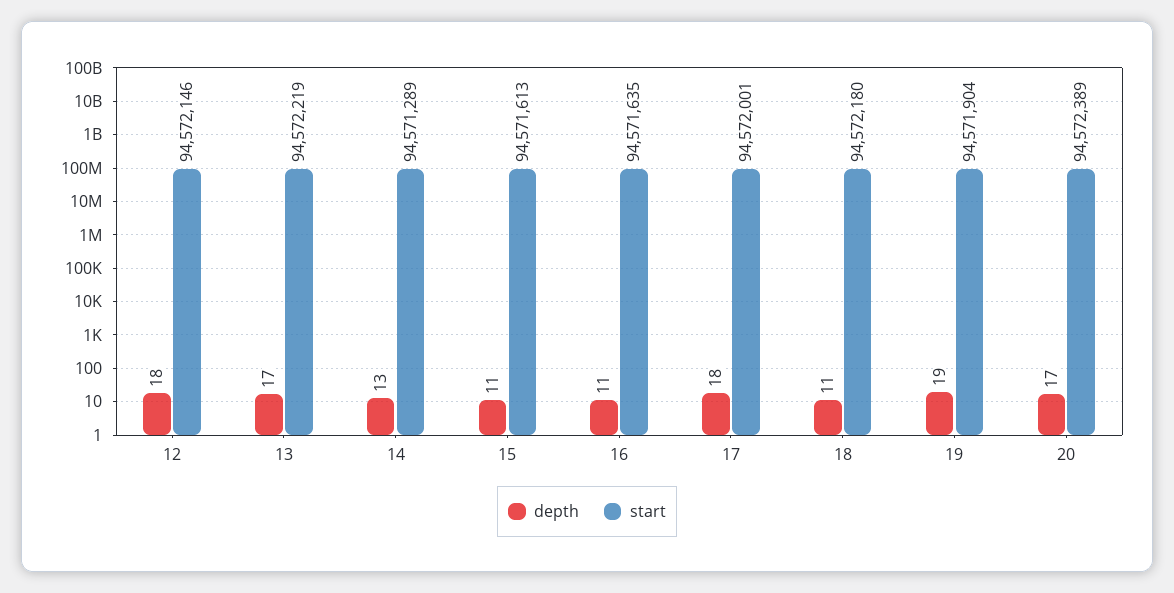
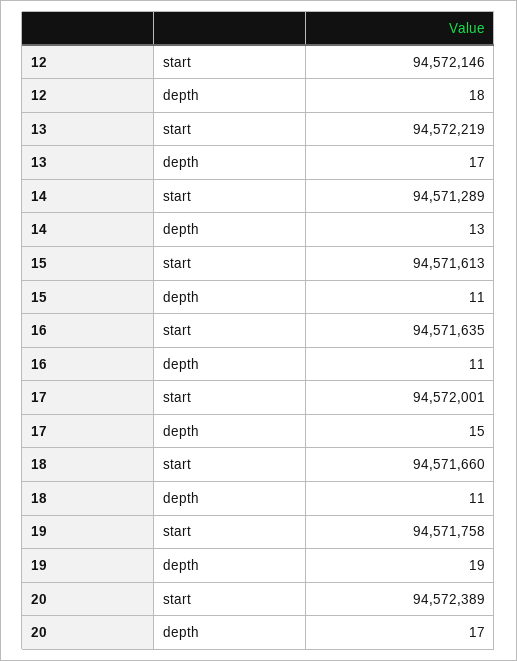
  {
    "depth": {
      "12": 18,
      "13": 17,
      "14": 13,
      "15": 11,
      "16": 11,
-     "17": 18,
+     "17": 15,
      "18": 11,
      "19": 19,
      "20": 17
    },
    "start": {
      "12": 94572146,
      "13": 94572219,
      "14": 94571289,
      "15": 94571613,
      "16": 94571635,
      "17": 94572001,
-     "18": 94572180,
+     "18": 94571660,
-     "19": 94571904,
+     "19": 94571758,
      "20": 94572389
    }
  }

